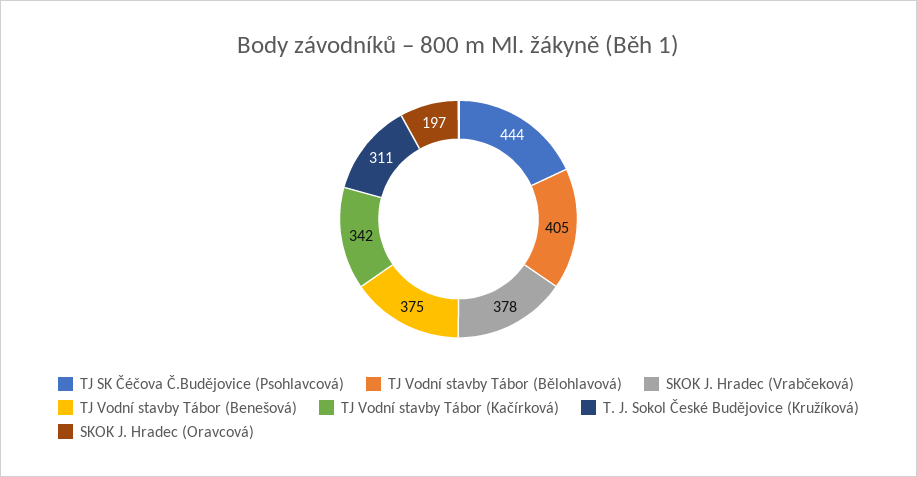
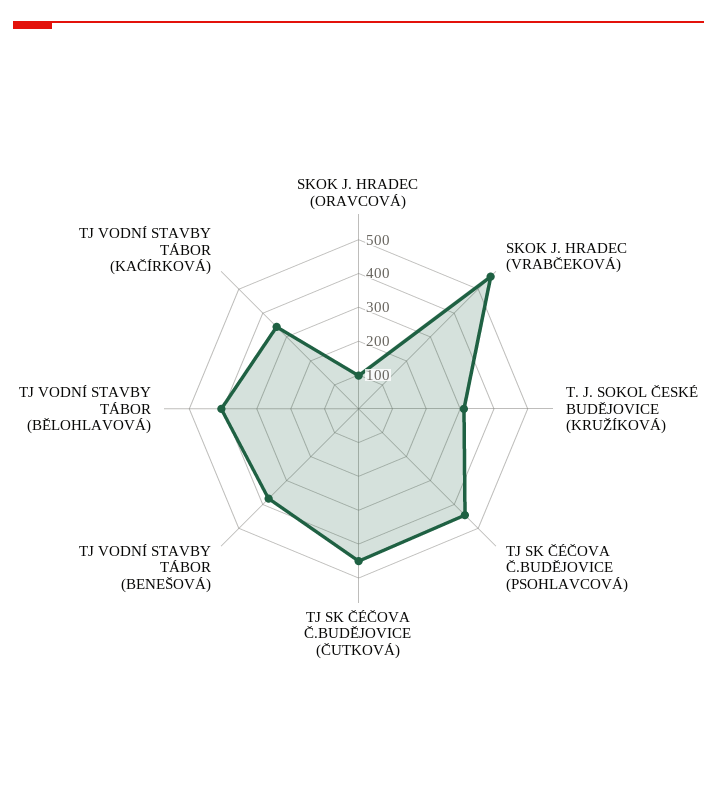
  {
    "TJ SK Čéčova Č.Budějovice (Psohlavcová)": 444,
    "TJ Vodní stavby Tábor (Bělohlavová)": 405,
-   "SKOK J. Hradec (Vrabčeková)": 378,
+   "SKOK J. Hradec (Vrabčeková)": 550,
    "TJ Vodní stavby Tábor (Benešová)": 375,
    "TJ Vodní stavby Tábor (Kačírková)": 342,
    "T. J. Sokol České Budějovice (Kružíková)": 311,
-   "SKOK J. Hradec (Oravcová)": 197
+   "SKOK J. Hradec (Oravcová)": 100,
+   "TJ SK ČÉČOVA Č.BUDĚJOVICE (ČUTKOVÁ)": 450
  }

